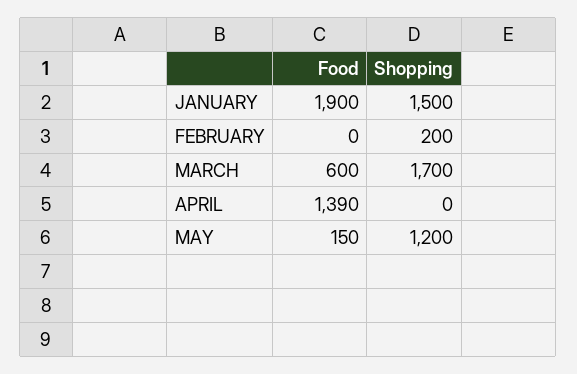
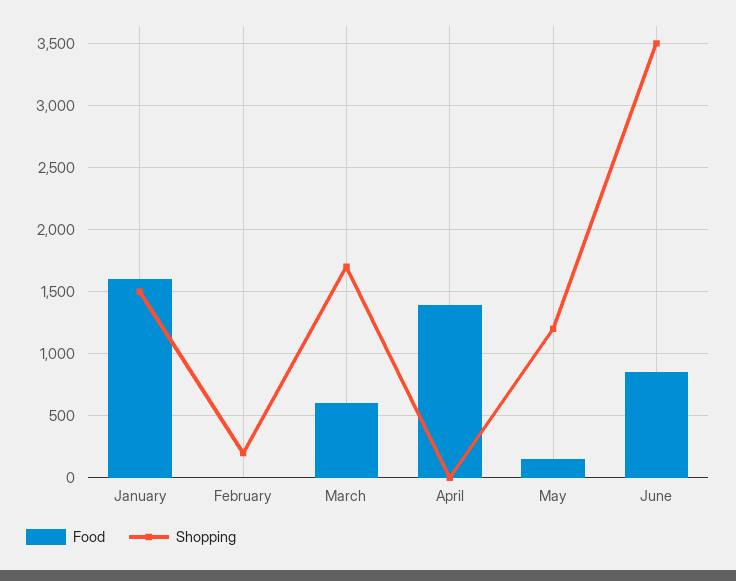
  {
    "Food": {
-     "JANUARY": 1900,
+     "JANUARY": 1600,
      "FEBRUARY": 0,
      "MARCH": 600,
      "APRIL": 1390,
-     "MAY": 150
+     "MAY": 150,
+     "June": 850
    },
    "Shopping": {
      "JANUARY": 1500,
      "FEBRUARY": 200,
      "MARCH": 1700,
      "APRIL": 0,
-     "MAY": 1200
+     "MAY": 1200,
+     "June": 3500
    }
  }

